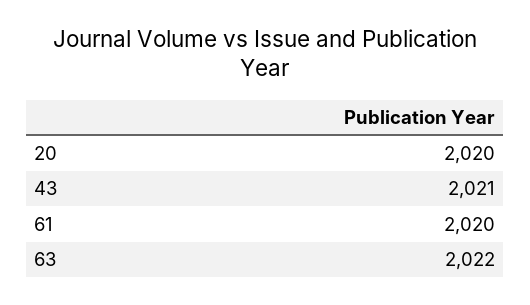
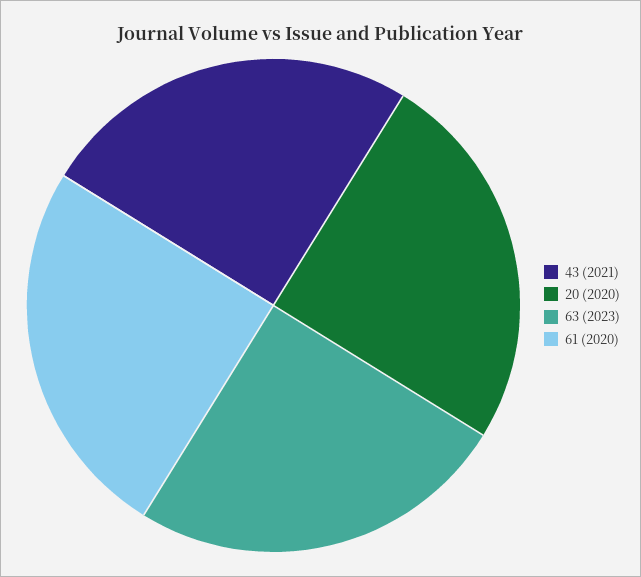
  {
    "20": 2020,
    "43": 2021,
    "61": 2020,
-   "63": 2022
+   "63": 2023
  }

